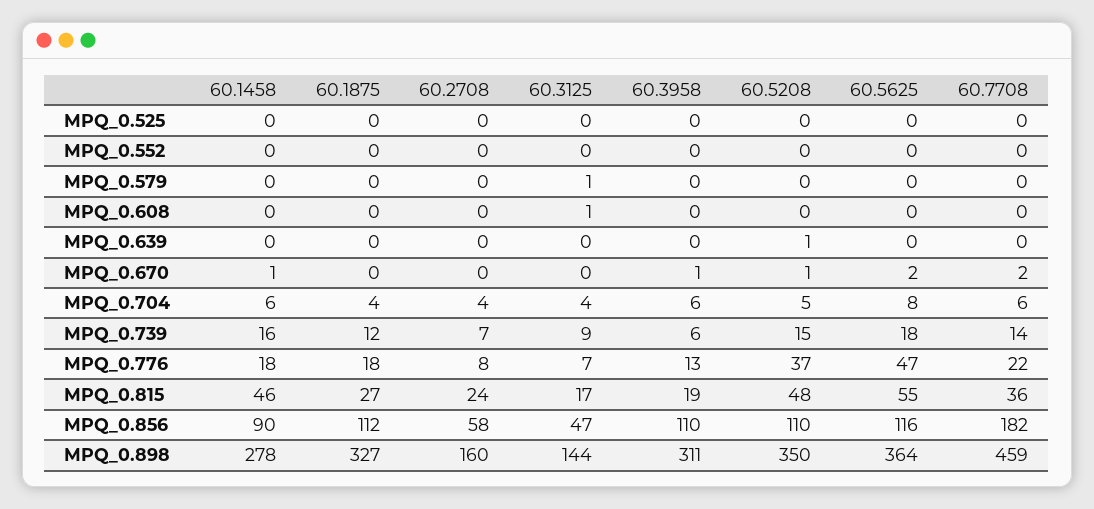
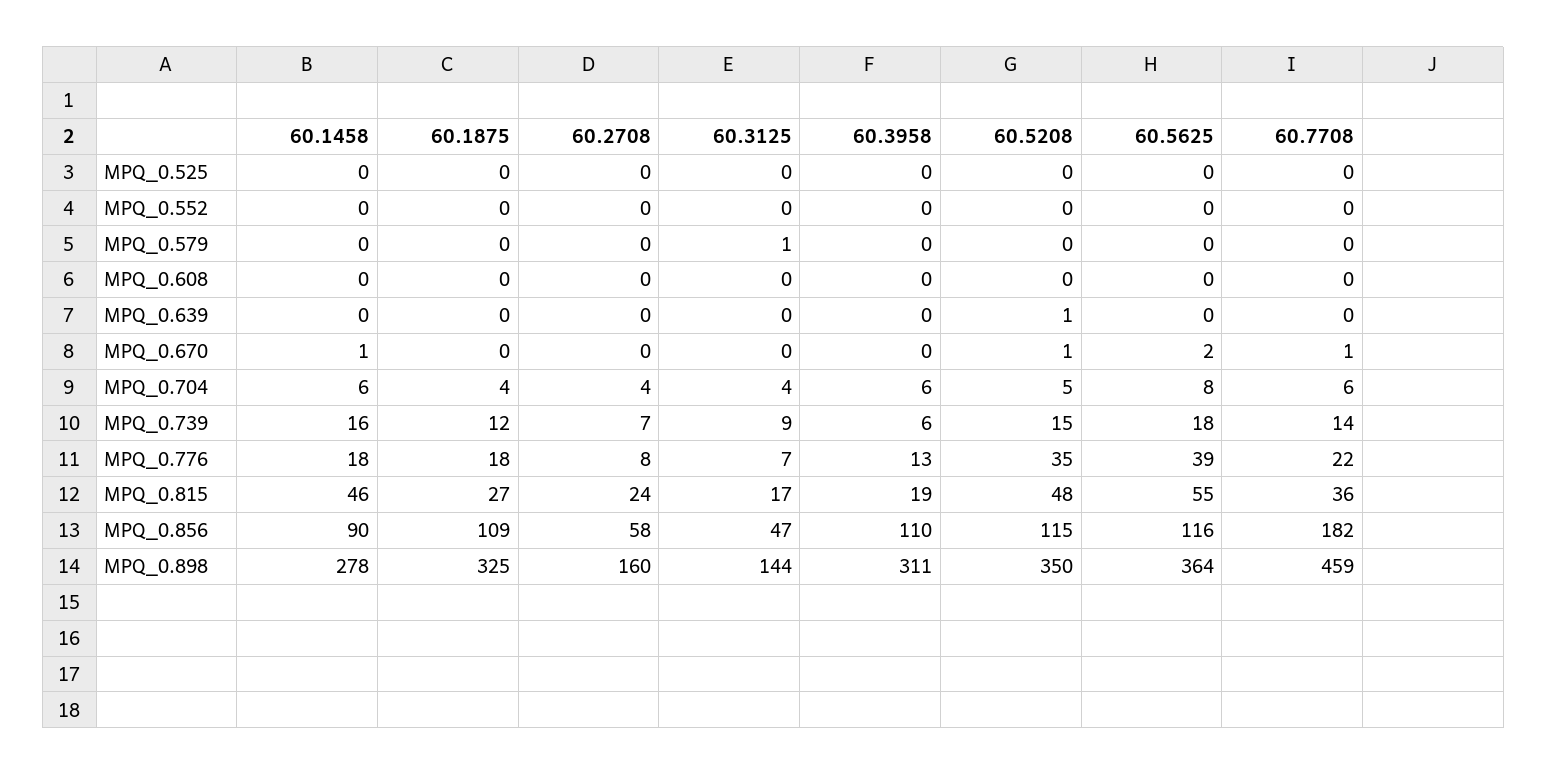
  {
    "60.1458": {
      "MPQ_0.525": 0,
      "MPQ_0.552": 0,
      "MPQ_0.579": 0,
      "MPQ_0.608": 0,
      "MPQ_0.639": 0,
      "MPQ_0.670": 1,
      "MPQ_0.704": 6,
      "MPQ_0.739": 16,
      "MPQ_0.776": 18,
      "MPQ_0.815": 46,
      "MPQ_0.856": 90,
      "MPQ_0.898": 278
    },
    "60.1875": {
      "MPQ_0.525": 0,
      "MPQ_0.552": 0,
      "MPQ_0.579": 0,
      "MPQ_0.608": 0,
      "MPQ_0.639": 0,
      "MPQ_0.670": 0,
      "MPQ_0.704": 4,
      "MPQ_0.739": 12,
      "MPQ_0.776": 18,
      "MPQ_0.815": 27,
-     "MPQ_0.856": 112,
+     "MPQ_0.856": 109,
-     "MPQ_0.898": 327
+     "MPQ_0.898": 325
    },
    "60.2708": {
      "MPQ_0.525": 0,
      "MPQ_0.552": 0,
      "MPQ_0.579": 0,
      "MPQ_0.608": 0,
      "MPQ_0.639": 0,
      "MPQ_0.670": 0,
      "MPQ_0.704": 4,
      "MPQ_0.739": 7,
      "MPQ_0.776": 8,
      "MPQ_0.815": 24,
      "MPQ_0.856": 58,
      "MPQ_0.898": 160
    },
    "60.3125": {
      "MPQ_0.525": 0,
      "MPQ_0.552": 0,
      "MPQ_0.579": 1,
-     "MPQ_0.608": 1,
+     "MPQ_0.608": 0,
      "MPQ_0.639": 0,
      "MPQ_0.670": 0,
      "MPQ_0.704": 4,
      "MPQ_0.739": 9,
      "MPQ_0.776": 7,
      "MPQ_0.815": 17,
      "MPQ_0.856": 47,
      "MPQ_0.898": 144
    },
    "60.3958": {
      "MPQ_0.525": 0,
      "MPQ_0.552": 0,
      "MPQ_0.579": 0,
      "MPQ_0.608": 0,
      "MPQ_0.639": 0,
-     "MPQ_0.670": 1,
+     "MPQ_0.670": 0,
      "MPQ_0.704": 6,
      "MPQ_0.739": 6,
      "MPQ_0.776": 13,
      "MPQ_0.815": 19,
      "MPQ_0.856": 110,
      "MPQ_0.898": 311
    },
    "60.5208": {
      "MPQ_0.525": 0,
      "MPQ_0.552": 0,
      "MPQ_0.579": 0,
      "MPQ_0.608": 0,
      "MPQ_0.639": 1,
      "MPQ_0.670": 1,
      "MPQ_0.704": 5,
      "MPQ_0.739": 15,
-     "MPQ_0.776": 37,
+     "MPQ_0.776": 35,
      "MPQ_0.815": 48,
-     "MPQ_0.856": 110,
+     "MPQ_0.856": 115,
      "MPQ_0.898": 350
    },
    "60.5625": {
      "MPQ_0.525": 0,
      "MPQ_0.552": 0,
      "MPQ_0.579": 0,
      "MPQ_0.608": 0,
      "MPQ_0.639": 0,
      "MPQ_0.670": 2,
      "MPQ_0.704": 8,
      "MPQ_0.739": 18,
-     "MPQ_0.776": 47,
+     "MPQ_0.776": 39,
      "MPQ_0.815": 55,
      "MPQ_0.856": 116,
      "MPQ_0.898": 364
    },
    "60.7708": {
      "MPQ_0.525": 0,
      "MPQ_0.552": 0,
      "MPQ_0.579": 0,
      "MPQ_0.608": 0,
      "MPQ_0.639": 0,
-     "MPQ_0.670": 2,
+     "MPQ_0.670": 1,
      "MPQ_0.704": 6,
      "MPQ_0.739": 14,
      "MPQ_0.776": 22,
      "MPQ_0.815": 36,
      "MPQ_0.856": 182,
      "MPQ_0.898": 459
    }
  }

